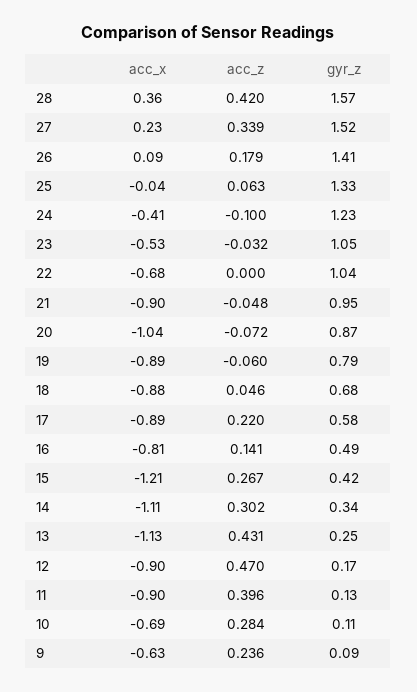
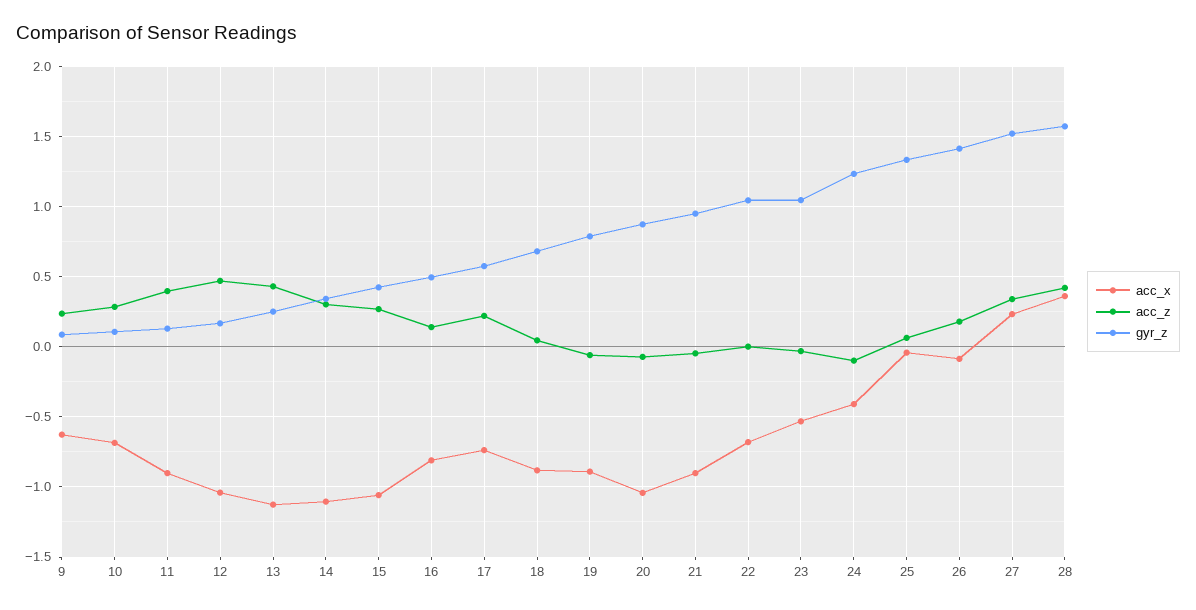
  {
    "acc_x": {
      "28": 0.36,
      "27": 0.23,
-     "26": 0.09,
+     "26": -0.1,
      "25": -0.04,
      "24": -0.41,
      "23": -0.53,
      "22": -0.68,
      "21": -0.9,
      "20": -1.04,
      "19": -0.89,
      "18": -0.88,
-     "17": -0.89,
+     "17": -0.75,
      "16": -0.81,
-     "15": -1.21,
+     "15": -1.05,
      "14": -1.11,
      "13": -1.13,
-     "12": -0.9,
+     "12": -1.05,
      "11": -0.9,
      "10": -0.69,
      "9": -0.63
    },
    "acc_z": {
      "28": 0.42,
      "27": 0.339,
      "26": 0.179,
      "25": 0.063,
      "24": -0.1,
      "23": -0.032,
      "22": 0,
      "21": -0.048,
      "20": -0.072,
      "19": -0.06,
      "18": 0.046,
      "17": 0.22,
      "16": 0.141,
      "15": 0.267,
      "14": 0.302,
      "13": 0.431,
      "12": 0.47,
      "11": 0.396,
      "10": 0.284,
      "9": 0.236
    },
    "gyr_z": {
      "28": 1.57,
      "27": 1.52,
      "26": 1.41,
      "25": 1.33,
      "24": 1.23,
      "23": 1.05,
      "22": 1.04,
      "21": 0.95,
      "20": 0.87,
      "19": 0.79,
      "18": 0.68,
      "17": 0.58,
      "16": 0.49,
      "15": 0.42,
      "14": 0.34,
      "13": 0.25,
      "12": 0.17,
      "11": 0.13,
      "10": 0.11,
      "9": 0.09
    }
  }

